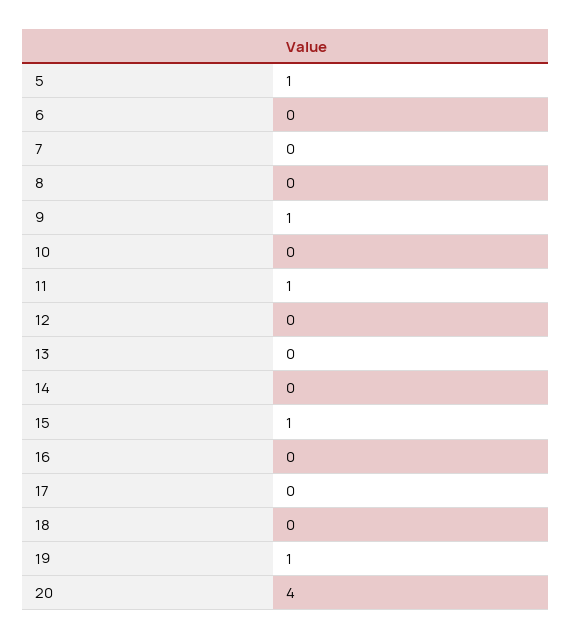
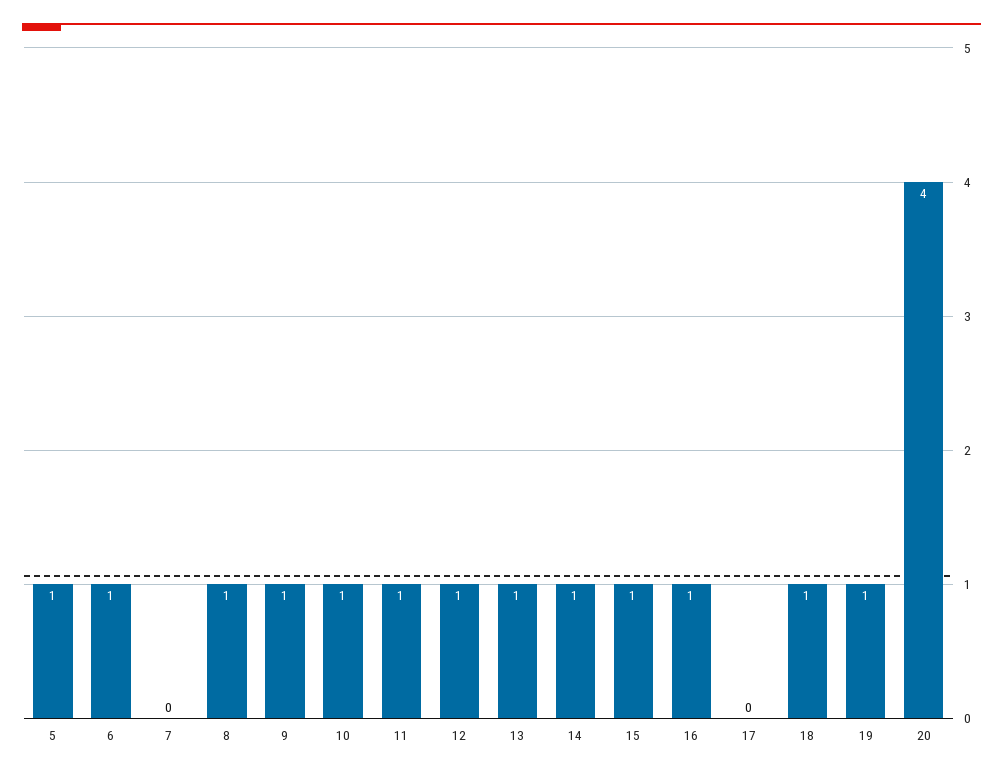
  {
    "5": 1,
-   "6": 0,
+   "6": 1,
    "7": 0,
-   "8": 0,
+   "8": 1,
    "9": 1,
-   "10": 0,
+   "10": 1,
    "11": 1,
-   "12": 0,
+   "12": 1,
-   "13": 0,
+   "13": 1,
-   "14": 0,
+   "14": 1,
    "15": 1,
-   "16": 0,
+   "16": 1,
    "17": 0,
-   "18": 0,
+   "18": 1,
    "19": 1,
    "20": 4
  }

